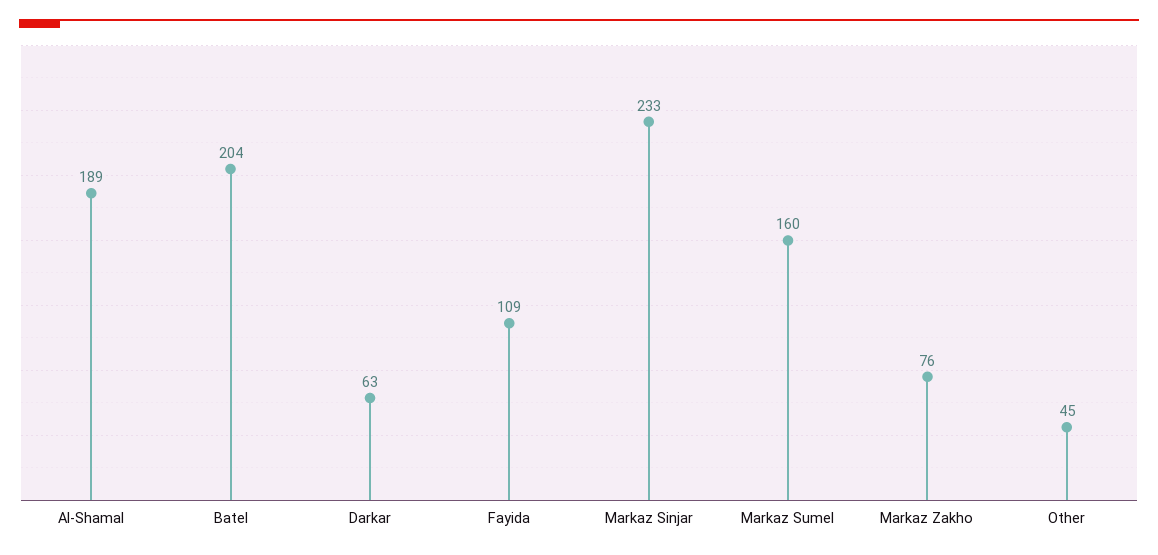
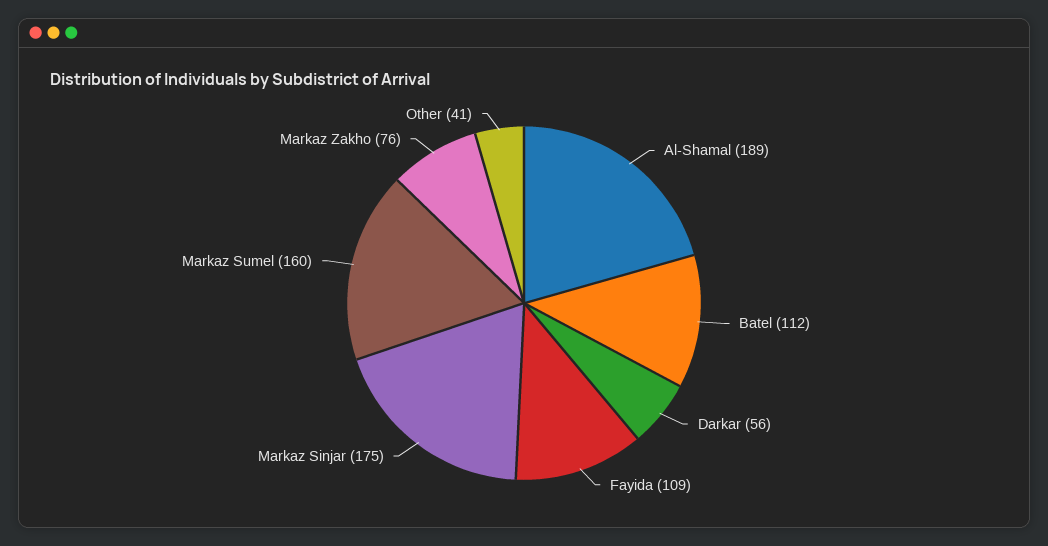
  {
    "Al-Shamal": 189,
-   "Batel": 204,
+   "Batel": 112,
-   "Darkar": 63,
+   "Darkar": 56,
    "Fayida": 109,
-   "Markaz Sinjar": 233,
+   "Markaz Sinjar": 175,
    "Markaz Sumel": 160,
    "Markaz Zakho": 76,
-   "Other": 45
+   "Other": 41
  }

